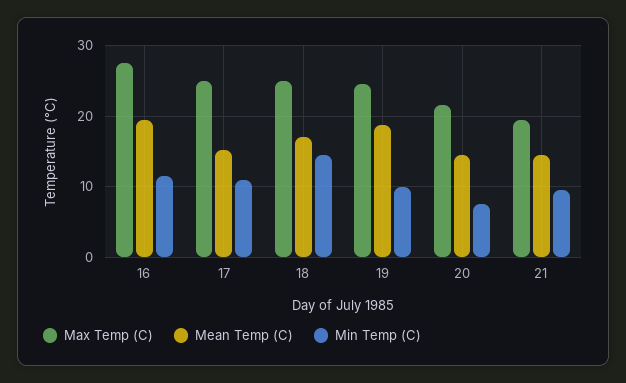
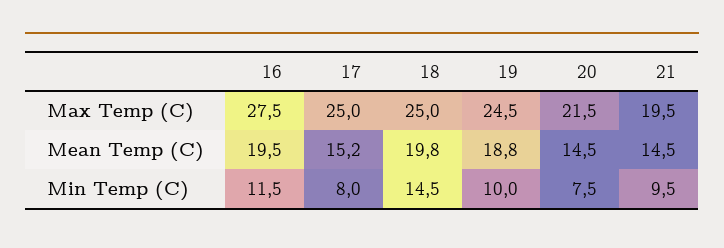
  {
    "Max Temp (C)": {
      "16": 27.5,
      "17": 25,
      "18": 25,
      "19": 24.5,
      "20": 21.5,
      "21": 19.5
    },
    "Mean Temp (C)": {
      "16": 19.5,
      "17": 15.2,
-     "18": 17,
+     "18": 19.8,
      "19": 18.8,
      "20": 14.5,
      "21": 14.5
    },
    "Min Temp (C)": {
      "16": 11.5,
-     "17": 11,
+     "17": 8,
      "18": 14.5,
      "19": 10,
      "20": 7.5,
      "21": 9.5
    }
  }

